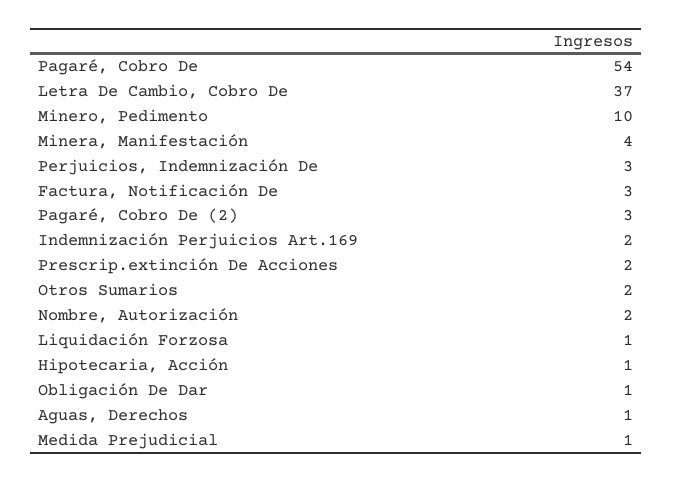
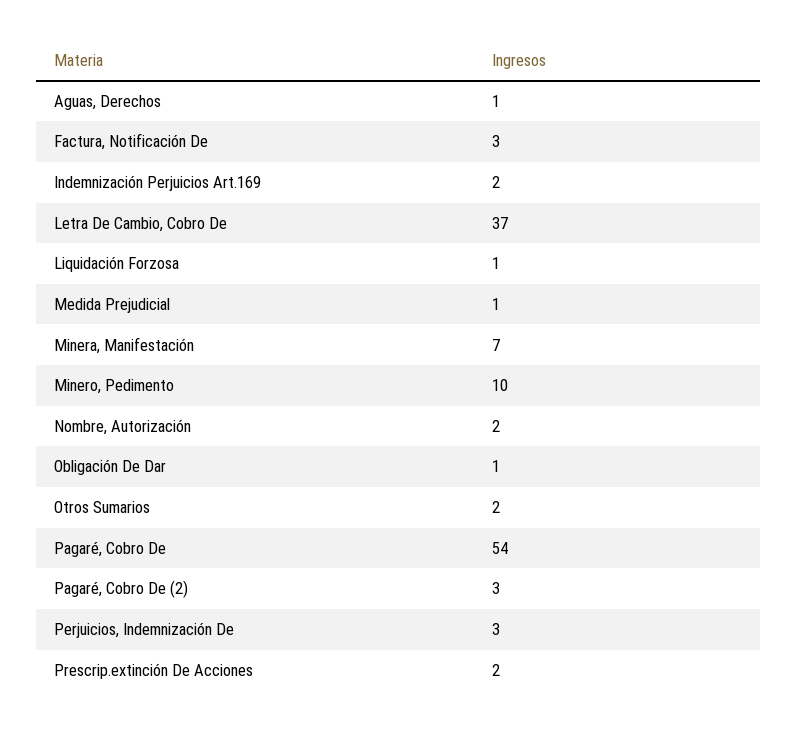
  {
    "Pagaré, Cobro De": 54,
    "Letra De Cambio, Cobro De": 37,
    "Minero, Pedimento": 10,
-   "Minera, Manifestación": 4,
+   "Minera, Manifestación": 7,
    "Perjuicios, Indemnización De": 3,
    "Factura, Notificación De": 3,
    "Pagaré, Cobro De (2)": 3,
    "Indemnización Perjuicios Art.169": 2,
    "Prescrip.extinción De Acciones": 2,
    "Otros Sumarios": 2,
    "Nombre, Autorización": 2,
    "Liquidación Forzosa": 1,
-   "Hipotecaria, Acción": 1,
    "Obligación De Dar": 1,
    "Aguas, Derechos": 1,
    "Medida Prejudicial": 1
  }

